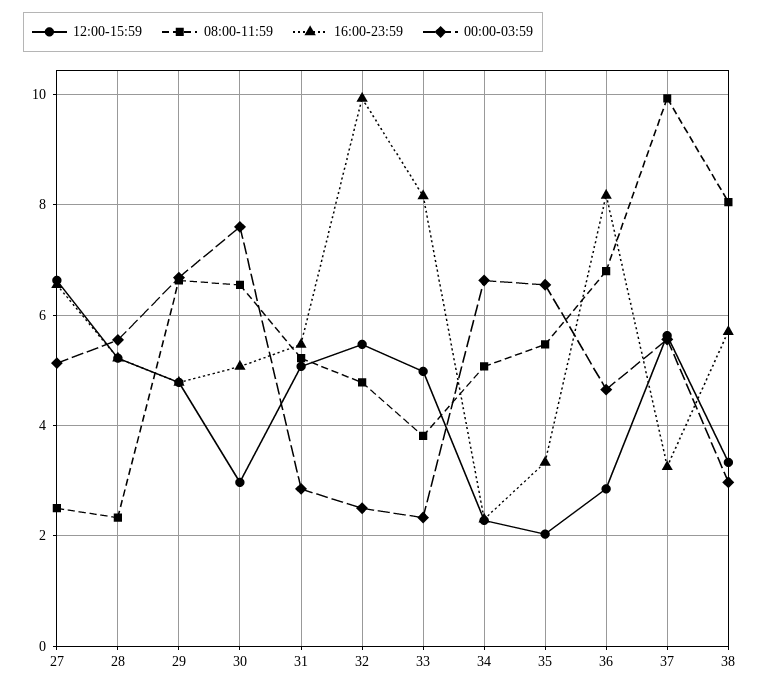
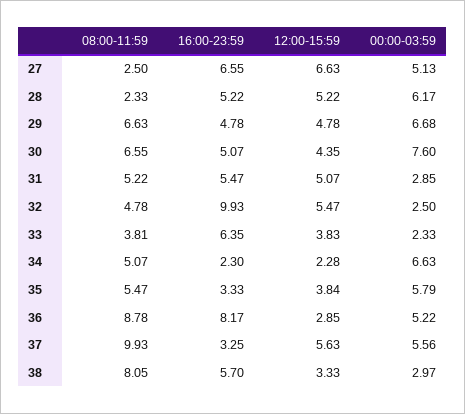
  {
    "12:00-15:59": {
      "27": 6.63,
      "28": 5.22,
      "29": 4.78,
-     "30": 3,
+     "30": 4.35,
      "31": 5.07,
      "32": 5.47,
-     "33": 5,
+     "33": 3.83,
      "34": 2.28,
-     "35": 2,
+     "35": 3.84,
      "36": 2.85,
      "37": 5.63,
      "38": 3.33
    },
    "08:00-11:59": {
      "27": 2.5,
      "28": 2.33,
      "29": 6.63,
      "30": 6.55,
      "31": 5.22,
      "32": 4.78,
      "33": 3.81,
      "34": 5.07,
      "35": 5.47,
-     "36": 6.8,
+     "36": 8.78,
      "37": 9.93,
      "38": 8.05
    },
    "16:00-23:59": {
      "27": 6.55,
      "28": 5.22,
      "29": 4.78,
      "30": 5.07,
      "31": 5.47,
      "32": 9.93,
-     "33": 8.2,
+     "33": 6.35,
      "34": 2.3,
      "35": 3.33,
      "36": 8.17,
      "37": 3.25,
      "38": 5.7
    },
    "00:00-03:59": {
      "27": 5.13,
-     "28": 5.6,
+     "28": 6.17,
      "29": 6.68,
      "30": 7.6,
      "31": 2.85,
      "32": 2.5,
      "33": 2.33,
      "34": 6.63,
-     "35": 6.6,
+     "35": 5.79,
-     "36": 4.6,
+     "36": 5.22,
      "37": 5.56,
      "38": 2.97
    }
  }

